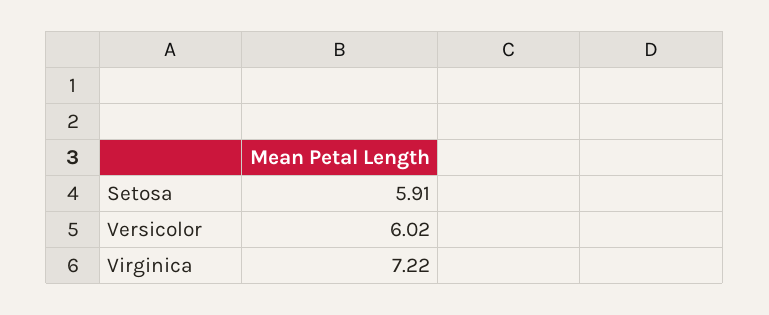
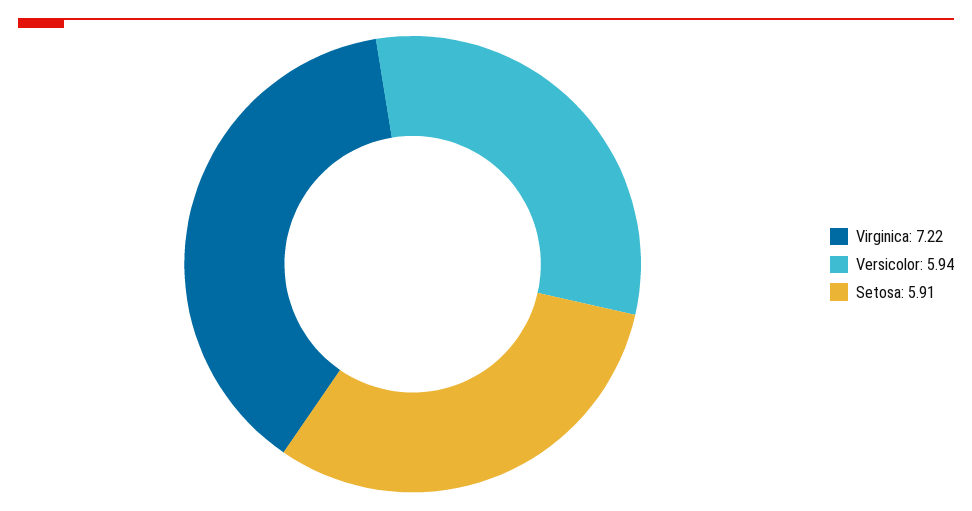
  {
    "Setosa": 5.91,
-   "Versicolor": 6.02,
+   "Versicolor": 5.94,
    "Virginica": 7.22
  }

